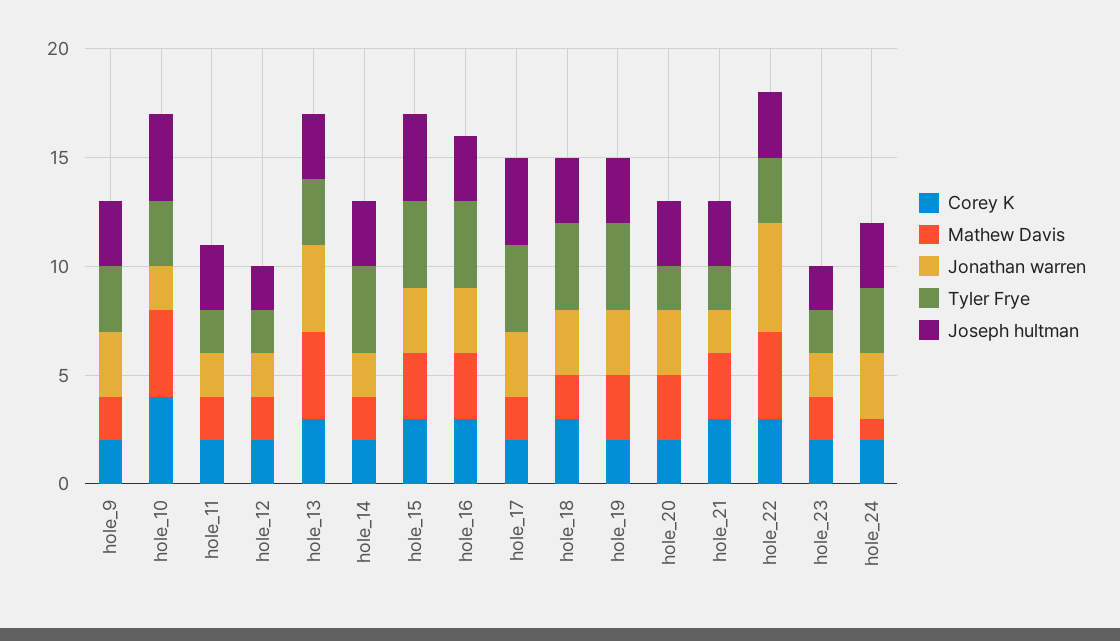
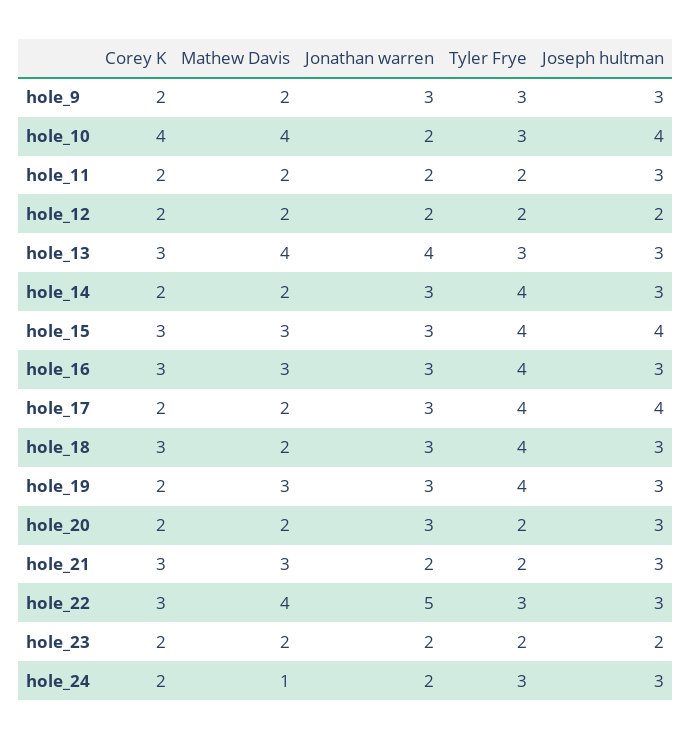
  {
    "Corey K": {
      "hole_9": 2,
      "hole_10": 4,
      "hole_11": 2,
      "hole_12": 2,
      "hole_13": 3,
      "hole_14": 2,
      "hole_15": 3,
      "hole_16": 3,
      "hole_17": 2,
      "hole_18": 3,
      "hole_19": 2,
      "hole_20": 2,
      "hole_21": 3,
      "hole_22": 3,
      "hole_23": 2,
      "hole_24": 2
    },
    "Mathew Davis": {
      "hole_9": 2,
      "hole_10": 4,
      "hole_11": 2,
      "hole_12": 2,
      "hole_13": 4,
      "hole_14": 2,
      "hole_15": 3,
      "hole_16": 3,
      "hole_17": 2,
      "hole_18": 2,
      "hole_19": 3,
-     "hole_20": 3,
+     "hole_20": 2,
      "hole_21": 3,
      "hole_22": 4,
      "hole_23": 2,
      "hole_24": 1
    },
    "Jonathan warren": {
      "hole_9": 3,
      "hole_10": 2,
      "hole_11": 2,
      "hole_12": 2,
      "hole_13": 4,
-     "hole_14": 2,
+     "hole_14": 3,
      "hole_15": 3,
      "hole_16": 3,
      "hole_17": 3,
      "hole_18": 3,
      "hole_19": 3,
      "hole_20": 3,
      "hole_21": 2,
      "hole_22": 5,
      "hole_23": 2,
-     "hole_24": 3
+     "hole_24": 2
    },
    "Tyler Frye": {
      "hole_9": 3,
      "hole_10": 3,
      "hole_11": 2,
      "hole_12": 2,
      "hole_13": 3,
      "hole_14": 4,
      "hole_15": 4,
      "hole_16": 4,
      "hole_17": 4,
      "hole_18": 4,
      "hole_19": 4,
      "hole_20": 2,
      "hole_21": 2,
      "hole_22": 3,
      "hole_23": 2,
      "hole_24": 3
    },
    "Joseph hultman": {
      "hole_9": 3,
      "hole_10": 4,
      "hole_11": 3,
      "hole_12": 2,
      "hole_13": 3,
      "hole_14": 3,
      "hole_15": 4,
      "hole_16": 3,
      "hole_17": 4,
      "hole_18": 3,
      "hole_19": 3,
      "hole_20": 3,
      "hole_21": 3,
      "hole_22": 3,
      "hole_23": 2,
      "hole_24": 3
    }
  }

